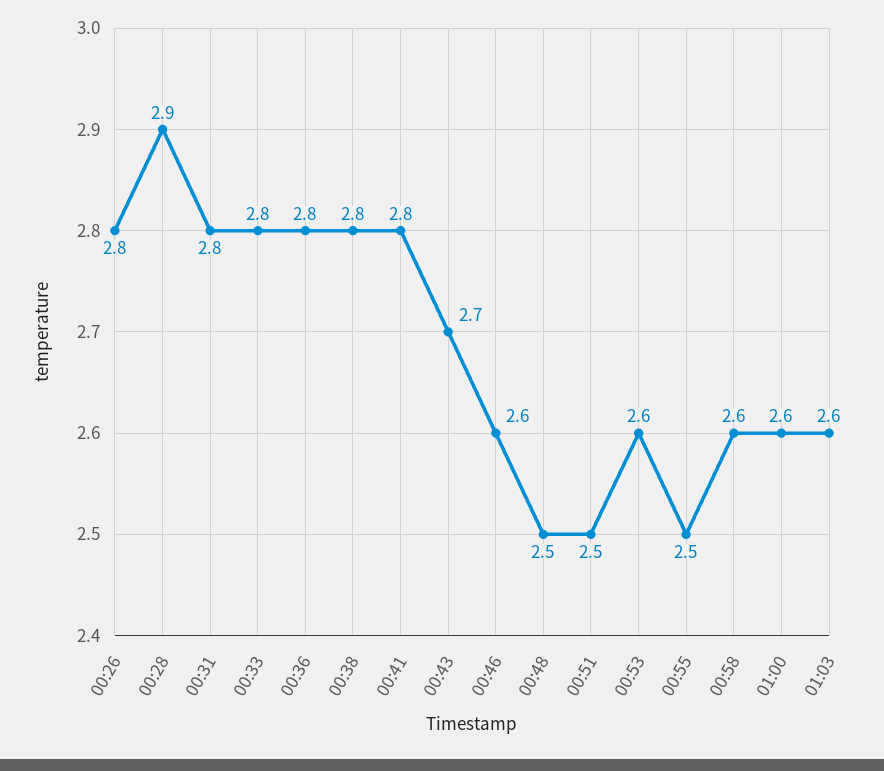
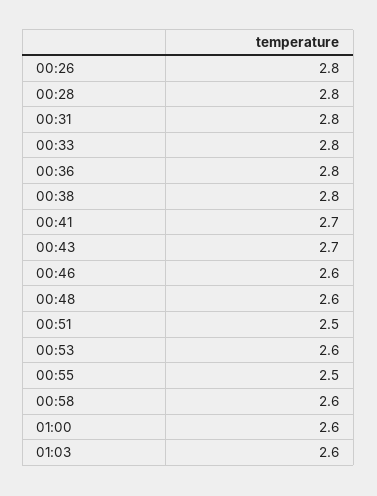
  {
    "00:26": 2.8,
-   "00:28": 2.9,
+   "00:28": 2.8,
    "00:31": 2.8,
    "00:33": 2.8,
    "00:36": 2.8,
    "00:38": 2.8,
-   "00:41": 2.8,
+   "00:41": 2.7,
    "00:43": 2.7,
    "00:46": 2.6,
-   "00:48": 2.5,
+   "00:48": 2.6,
    "00:51": 2.5,
    "00:53": 2.6,
    "00:55": 2.5,
    "00:58": 2.6,
    "01:00": 2.6,
    "01:03": 2.6
  }

